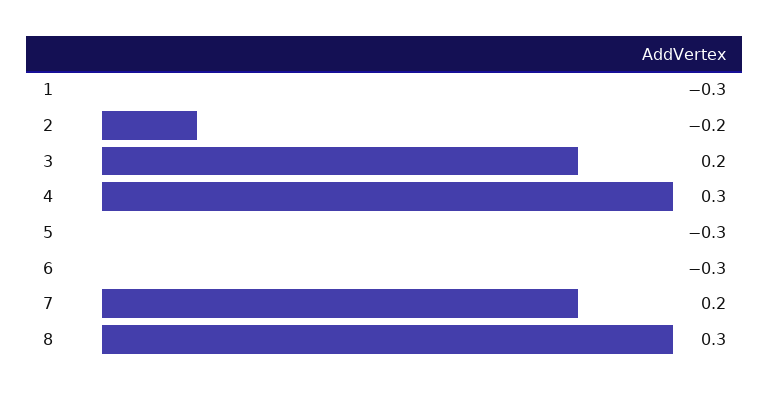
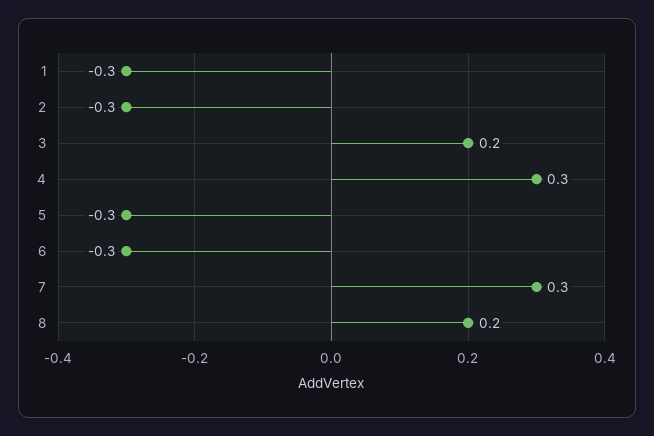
  {
    "1": -0.3,
-   "2": -0.2,
+   "2": -0.3,
    "3": 0.2,
    "4": 0.3,
    "5": -0.3,
    "6": -0.3,
-   "7": 0.2,
+   "7": 0.3,
-   "8": 0.3
+   "8": 0.2
  }

